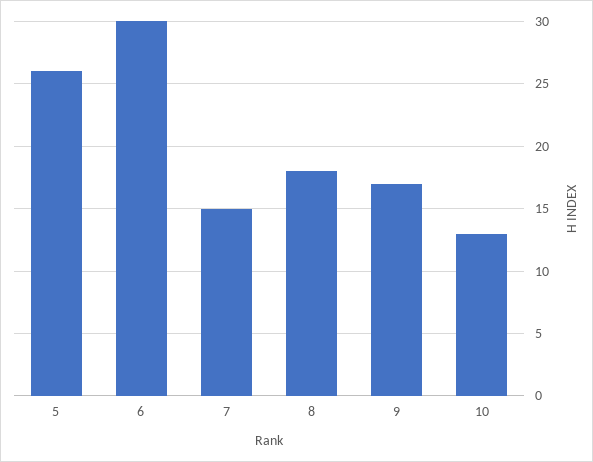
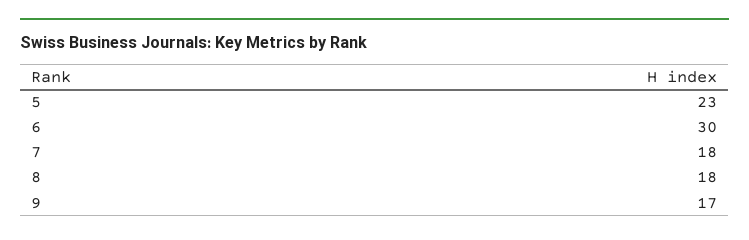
  {
-   "5": 26,
+   "5": 23,
    "6": 30,
-   "7": 15,
+   "7": 18,
    "8": 18,
-   "9": 17,
+   "9": 17
-   "10": 13
  }

